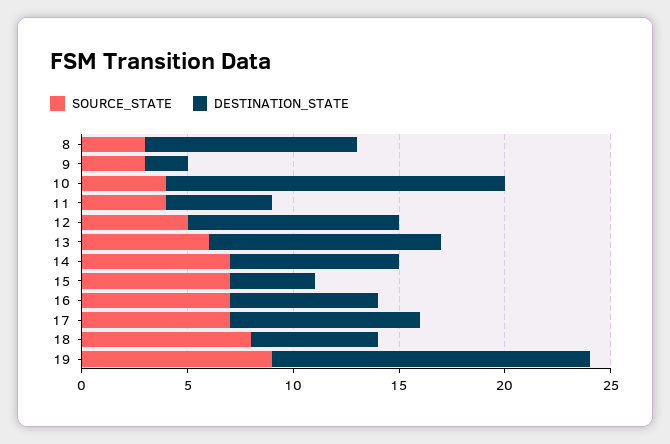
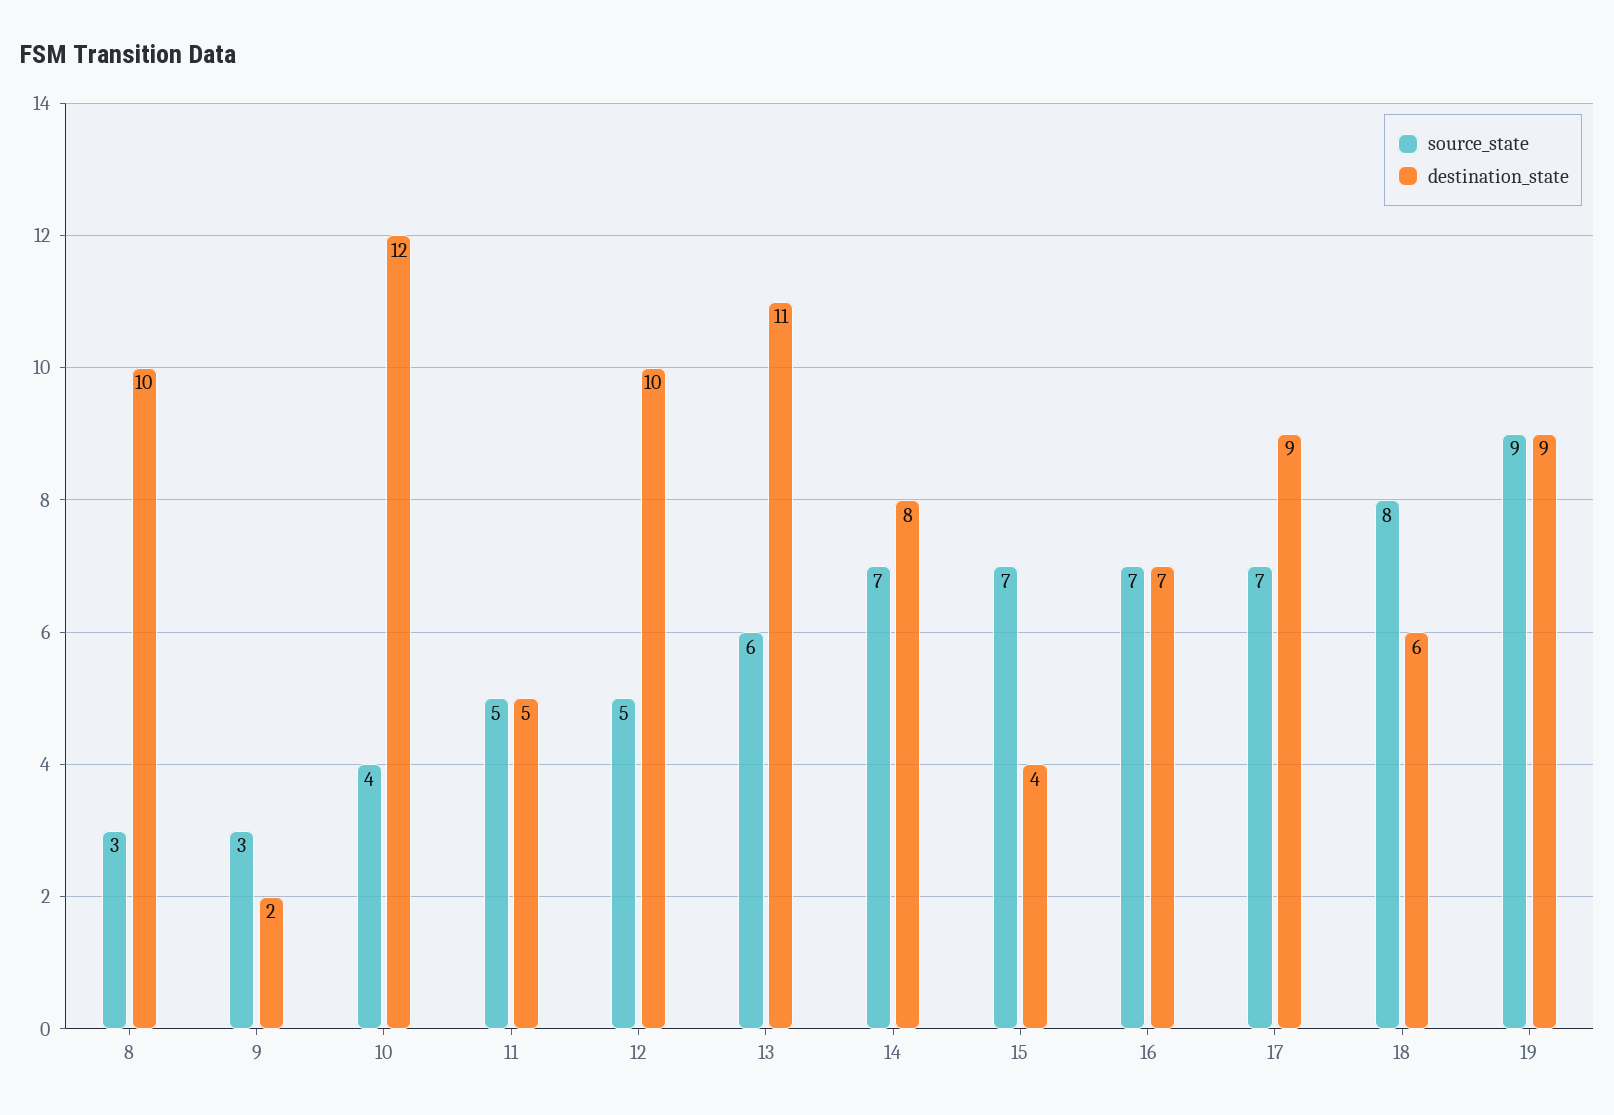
  {
    "SOURCE_STATE": {
      "8": 3,
      "9": 3,
      "10": 4,
-     "11": 4,
+     "11": 5,
      "12": 5,
      "13": 6,
      "14": 7,
      "15": 7,
      "16": 7,
      "17": 7,
      "18": 8,
      "19": 9
    },
    "DESTINATION_STATE": {
      "8": 10,
      "9": 2,
-     "10": 16,
+     "10": 12,
      "11": 5,
      "12": 10,
      "13": 11,
      "14": 8,
      "15": 4,
      "16": 7,
      "17": 9,
      "18": 6,
-     "19": 15
+     "19": 9
    }
  }

